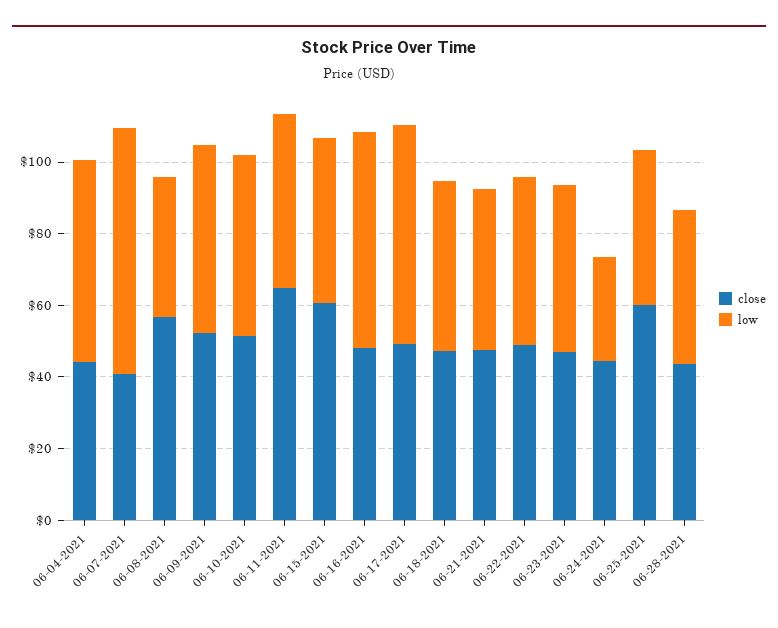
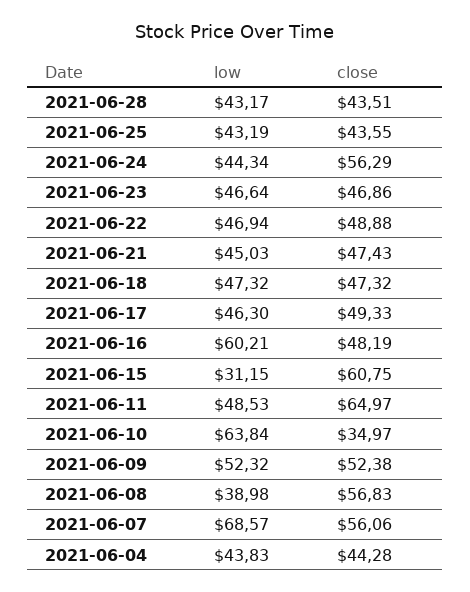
  {
    "close": {
      "06-04-2021": 44.28,
-     "06-07-2021": 40,
+     "06-07-2021": 56.06,
      "06-08-2021": 56.83,
      "06-09-2021": 52.38,
-     "06-10-2021": 50,
+     "06-10-2021": 34.97,
      "06-11-2021": 64.97,
      "06-15-2021": 60.75,
      "06-16-2021": 48.19,
      "06-17-2021": 49.33,
      "06-18-2021": 47.32,
      "06-21-2021": 47.43,
      "06-22-2021": 48.88,
      "06-23-2021": 46.86,
-     "06-24-2021": 45,
+     "06-24-2021": 56.29,
-     "06-25-2021": 60,
+     "06-25-2021": 43.55,
      "06-28-2021": 43.51
    },
    "low": {
-     "06-04-2021": 55,
+     "06-04-2021": 43.83,
      "06-07-2021": 68.57,
      "06-08-2021": 38.98,
      "06-09-2021": 52.32,
-     "06-10-2021": 50,
+     "06-10-2021": 63.84,
      "06-11-2021": 48.53,
-     "06-15-2021": 45,
+     "06-15-2021": 31.15,
      "06-16-2021": 60.21,
-     "06-17-2021": 60,
+     "06-17-2021": 46.3,
      "06-18-2021": 47.32,
      "06-21-2021": 45.03,
      "06-22-2021": 46.94,
      "06-23-2021": 46.64,
-     "06-24-2021": 30,
+     "06-24-2021": 44.34,
      "06-25-2021": 43.19,
      "06-28-2021": 43.17
    }
  }

